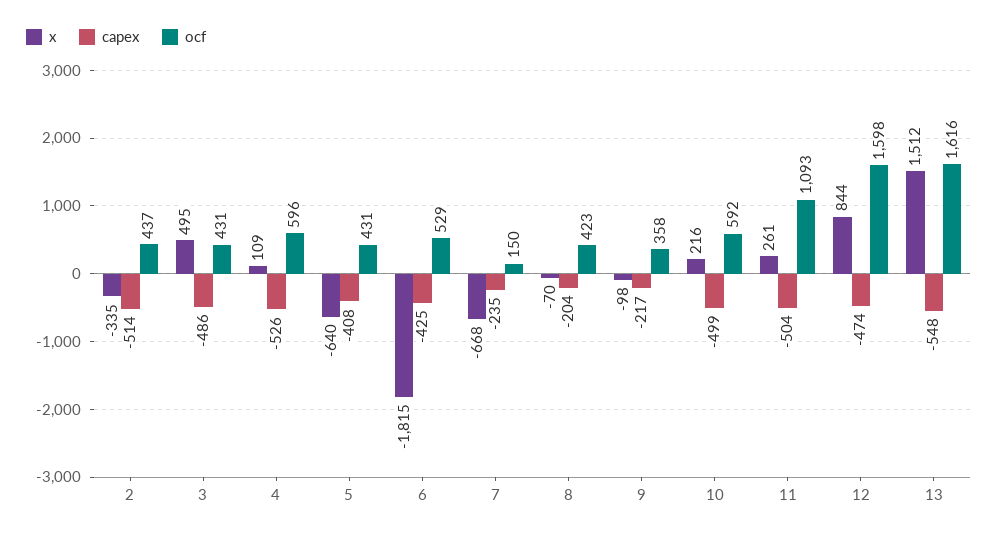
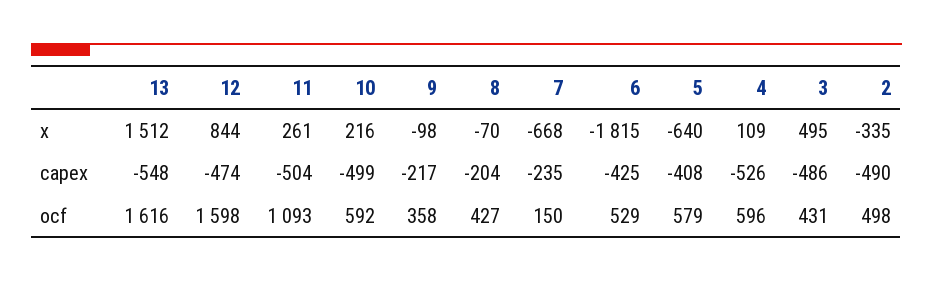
  {
    "x": {
      "2": -335,
      "3": 495,
      "4": 109,
      "5": -640,
      "6": -1815,
      "7": -668,
      "8": -70,
      "9": -98,
      "10": 216,
      "11": 261,
      "12": 844,
      "13": 1512
    },
    "capex": {
-     "2": -514,
+     "2": -490,
      "3": -486,
      "4": -526,
      "5": -408,
      "6": -425,
      "7": -235,
      "8": -204,
      "9": -217,
      "10": -499,
      "11": -504,
      "12": -474,
      "13": -548
    },
    "ocf": {
-     "2": 437,
+     "2": 498,
      "3": 431,
      "4": 596,
-     "5": 431,
+     "5": 579,
      "6": 529,
      "7": 150,
-     "8": 423,
+     "8": 427,
      "9": 358,
      "10": 592,
      "11": 1093,
      "12": 1598,
      "13": 1616
    }
  }

